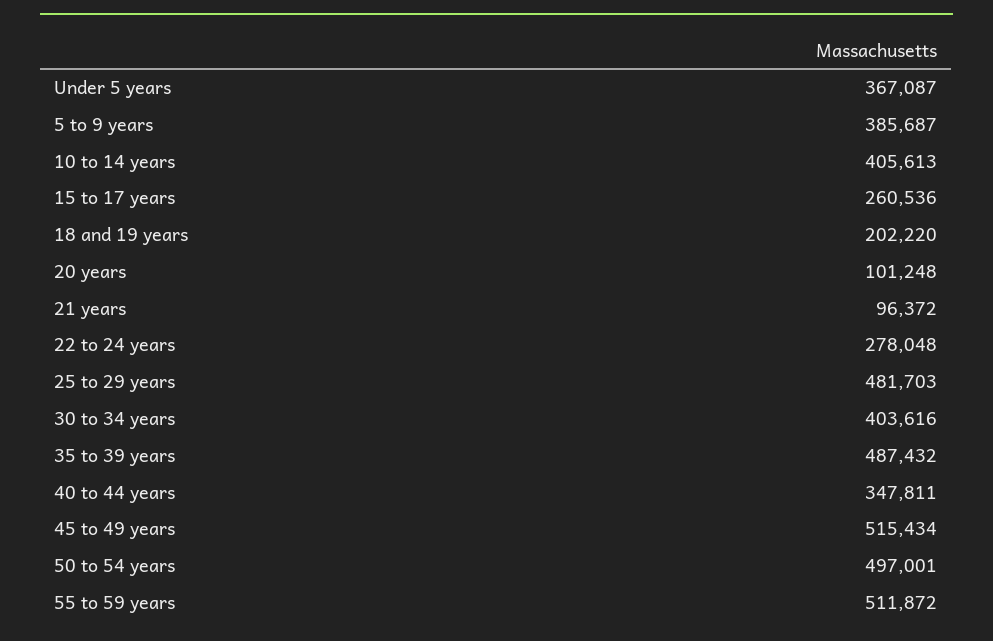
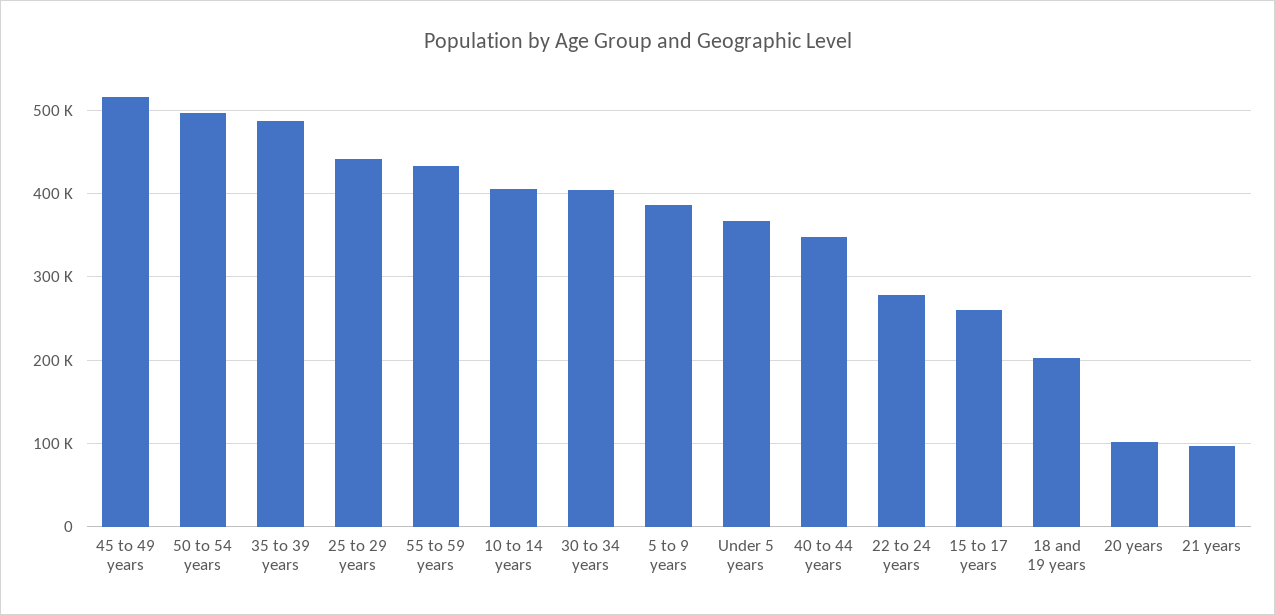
  {
    "Under 5 years": 367087,
    "5 to 9 years": 385687,
    "10 to 14 years": 405613,
    "15 to 17 years": 260536,
    "18 and 19 years": 202220,
    "20 years": 101248,
    "21 years": 96372,
    "22 to 24 years": 278048,
-   "25 to 29 years": 481703,
+   "25 to 29 years": 440000,
    "30 to 34 years": 403616,
    "35 to 39 years": 487432,
    "40 to 44 years": 347811,
    "45 to 49 years": 515434,
    "50 to 54 years": 497001,
-   "55 to 59 years": 511872
+   "55 to 59 years": 430000
  }

